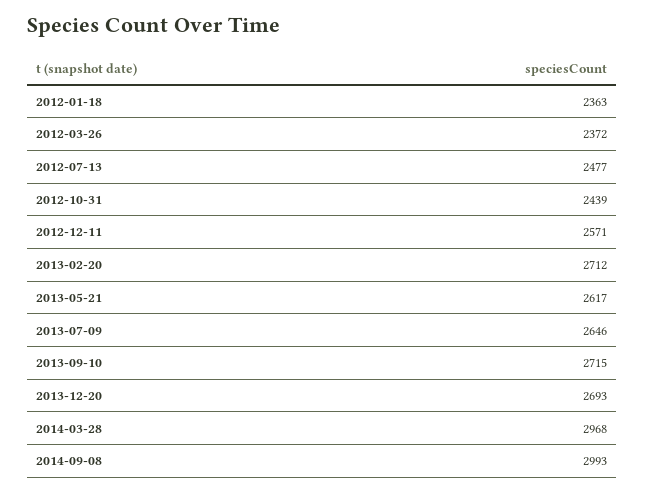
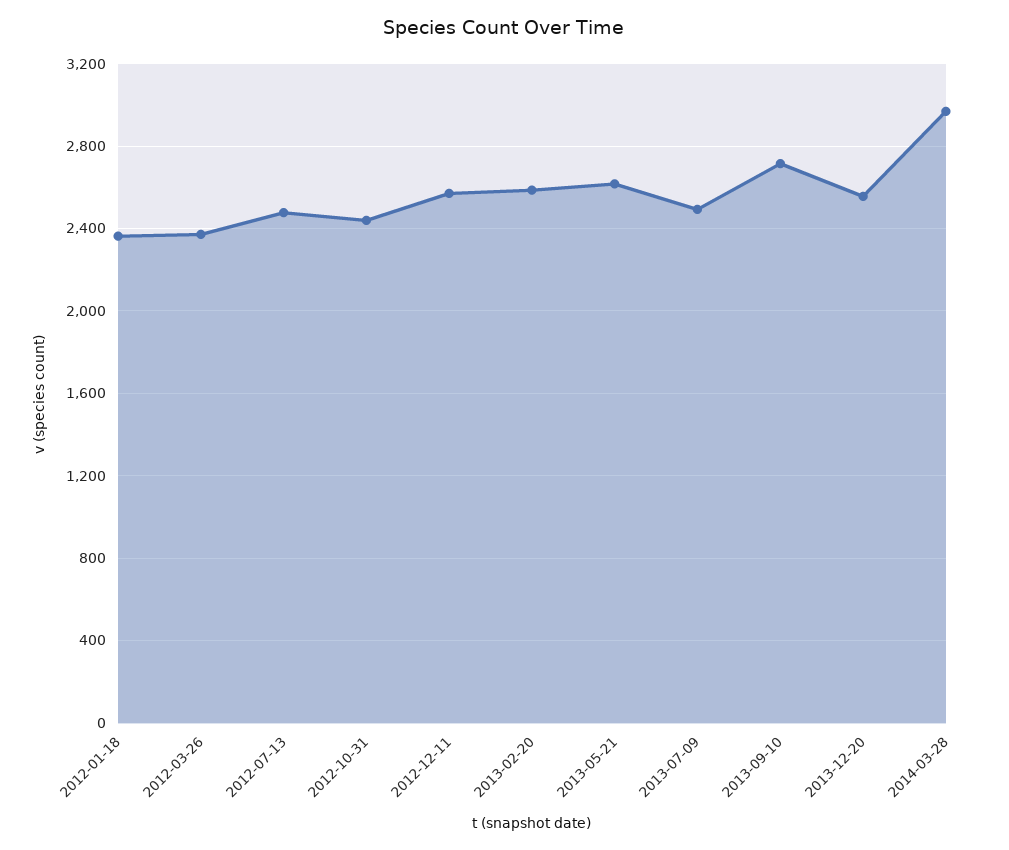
  {
    "2012-01-18": 2363,
    "2012-03-26": 2372,
    "2012-07-13": 2477,
    "2012-10-31": 2439,
    "2012-12-11": 2571,
-   "2013-02-20": 2712,
+   "2013-02-20": 2600,
    "2013-05-21": 2617,
-   "2013-07-09": 2646,
+   "2013-07-09": 2500,
    "2013-09-10": 2715,
-   "2013-12-20": 2693,
+   "2013-12-20": 2550,
-   "2014-03-28": 2968,
+   "2014-03-28": 2968
-   "2014-09-08": 2993
  }

